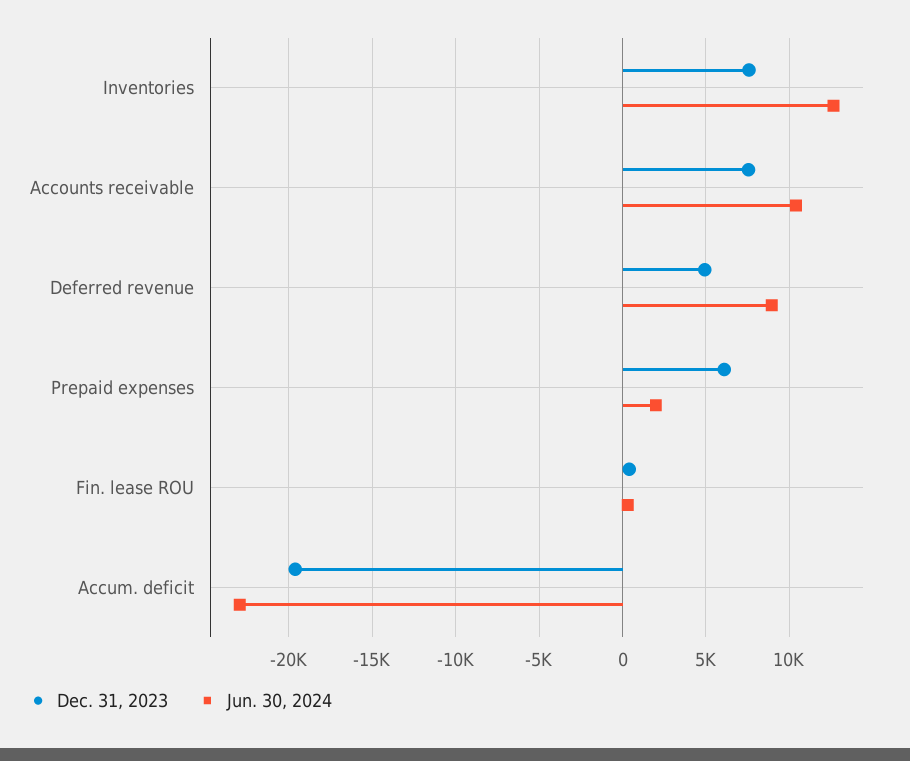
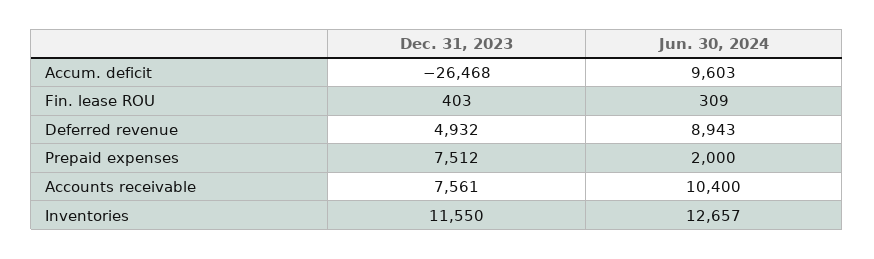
  {
    "Dec. 31, 2023": {
-     "Inventories": 7500,
+     "Inventories": 11550,
      "Accounts receivable": 7561,
      "Deferred revenue": 4932,
-     "Prepaid expenses": 6000,
+     "Prepaid expenses": 7512,
      "Fin. lease ROU": 403,
-     "Accum. deficit": -19500
+     "Accum. deficit": -26468
    },
    "Jun. 30, 2024": {
      "Inventories": 12657,
      "Accounts receivable": 10400,
      "Deferred revenue": 8943,
      "Prepaid expenses": 2000,
      "Fin. lease ROU": 309,
-     "Accum. deficit": -23000
+     "Accum. deficit": 9603
    }
  }

